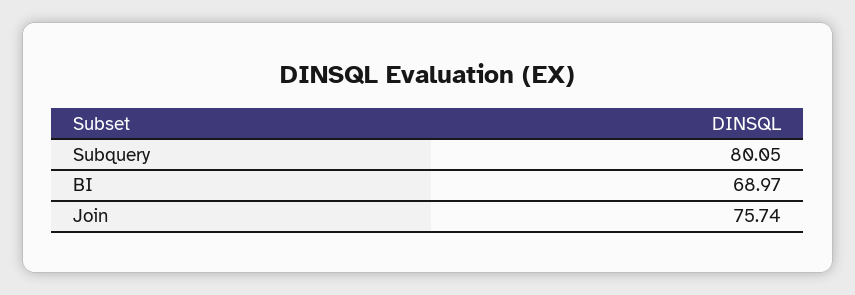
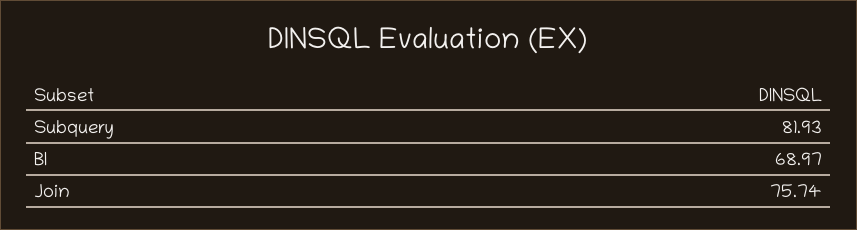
  {
-   "Subquery": 80.05,
+   "Subquery": 81.93,
    "BI": 68.97,
    "Join": 75.74
  }

